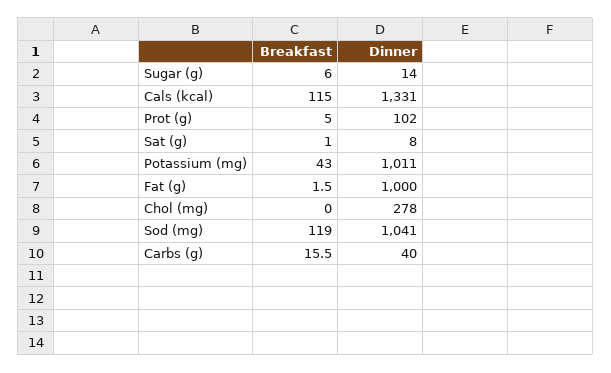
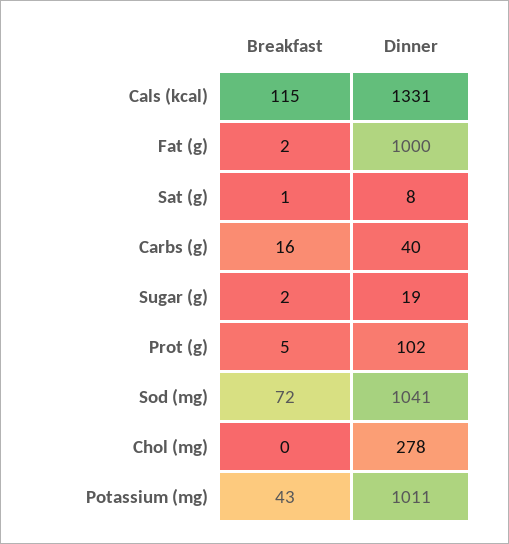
  {
    "Breakfast": {
-     "Sugar (g)": 6,
+     "Sugar (g)": 2,
      "Cals (kcal)": 115,
      "Prot (g)": 5,
      "Sat (g)": 1,
      "Potassium (mg)": 43,
      "Fat (g)": 1.5,
      "Chol (mg)": 0,
-     "Sod (mg)": 119,
+     "Sod (mg)": 72,
      "Carbs (g)": 15.5
    },
    "Dinner": {
-     "Sugar (g)": 14,
+     "Sugar (g)": 19,
      "Cals (kcal)": 1331,
      "Prot (g)": 102,
      "Sat (g)": 8,
      "Potassium (mg)": 1011,
      "Fat (g)": 1000,
      "Chol (mg)": 278,
      "Sod (mg)": 1041,
      "Carbs (g)": 40
    }
  }

